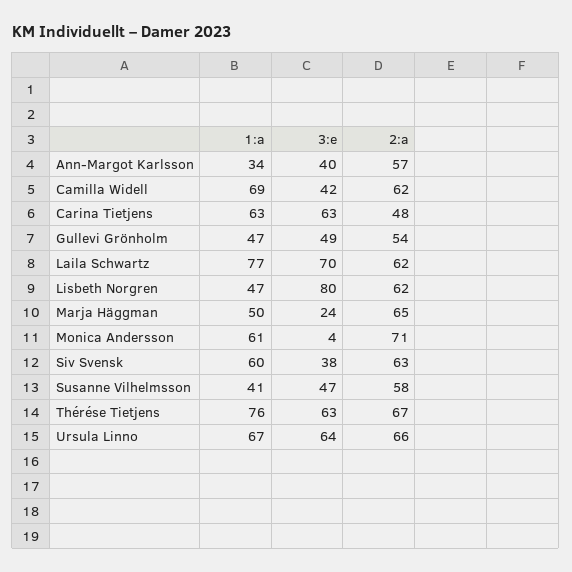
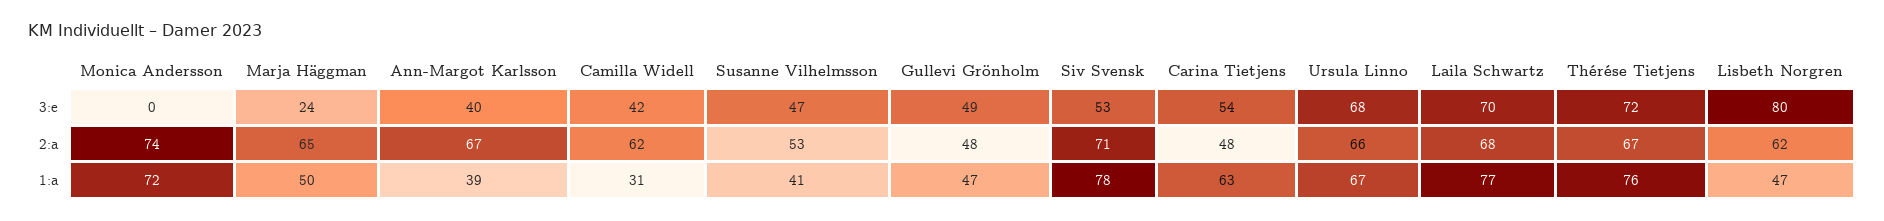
  {
    "1:a": {
-     "Ann-Margot Karlsson": 34,
+     "Ann-Margot Karlsson": 39,
-     "Camilla Widell": 69,
+     "Camilla Widell": 31,
      "Carina Tietjens": 63,
      "Gullevi Grönholm": 47,
      "Laila Schwartz": 77,
      "Lisbeth Norgren": 47,
      "Marja Häggman": 50,
-     "Monica Andersson": 61,
+     "Monica Andersson": 72,
-     "Siv Svensk": 60,
+     "Siv Svensk": 78,
      "Susanne Vilhelmsson": 41,
      "Thérése Tietjens": 76,
      "Ursula Linno": 67
    },
    "3:e": {
      "Ann-Margot Karlsson": 40,
      "Camilla Widell": 42,
-     "Carina Tietjens": 63,
+     "Carina Tietjens": 54,
      "Gullevi Grönholm": 49,
      "Laila Schwartz": 70,
      "Lisbeth Norgren": 80,
      "Marja Häggman": 24,
-     "Monica Andersson": 4,
+     "Monica Andersson": 0,
-     "Siv Svensk": 38,
+     "Siv Svensk": 53,
      "Susanne Vilhelmsson": 47,
-     "Thérése Tietjens": 63,
+     "Thérése Tietjens": 72,
-     "Ursula Linno": 64
+     "Ursula Linno": 68
    },
    "2:a": {
-     "Ann-Margot Karlsson": 57,
+     "Ann-Margot Karlsson": 67,
      "Camilla Widell": 62,
      "Carina Tietjens": 48,
-     "Gullevi Grönholm": 54,
+     "Gullevi Grönholm": 48,
-     "Laila Schwartz": 62,
+     "Laila Schwartz": 68,
      "Lisbeth Norgren": 62,
      "Marja Häggman": 65,
-     "Monica Andersson": 71,
+     "Monica Andersson": 74,
-     "Siv Svensk": 63,
+     "Siv Svensk": 71,
-     "Susanne Vilhelmsson": 58,
+     "Susanne Vilhelmsson": 53,
      "Thérése Tietjens": 67,
      "Ursula Linno": 66
    }
  }

